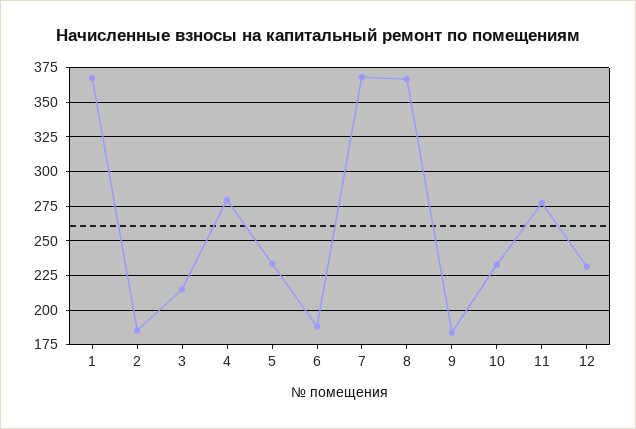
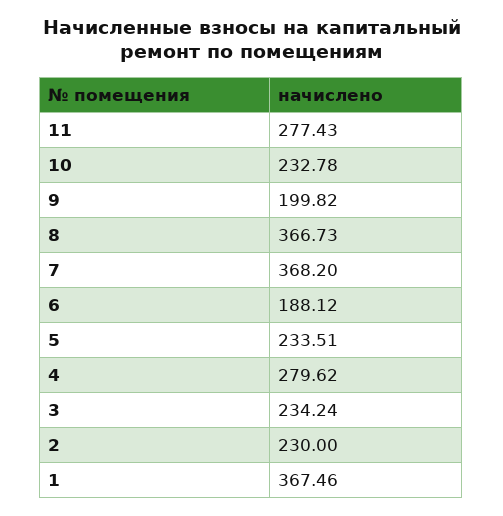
  {
    "1": 367.46,
-   "2": 185,
+   "2": 230,
-   "3": 215,
+   "3": 234.24,
    "4": 279.62,
    "5": 233.51,
    "6": 188.12,
    "7": 368.2,
    "8": 366.73,
-   "9": 185,
+   "9": 199.82,
    "10": 232.78,
-   "11": 277.43,
+   "11": 277.43
-   "12": 230
  }

